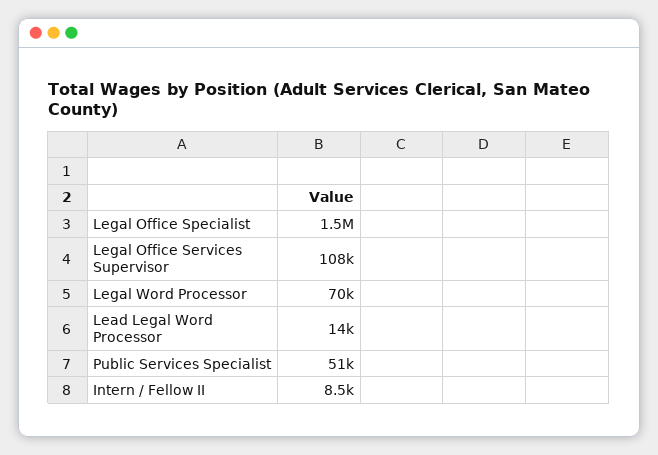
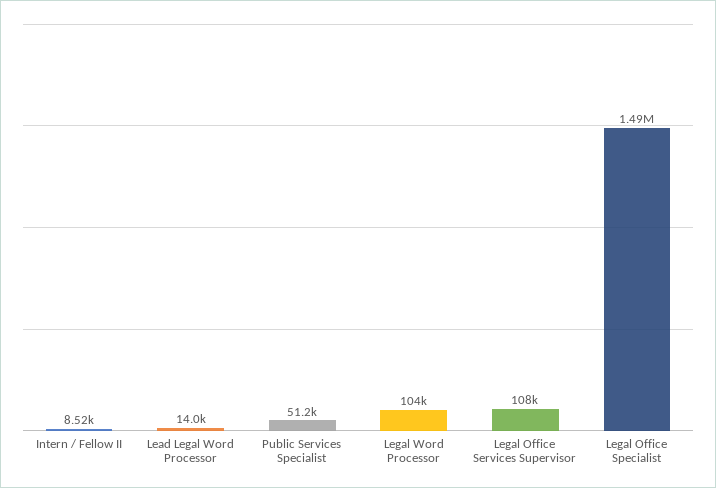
  {
    "Legal Office Specialist": 1490000,
    "Legal Office Services Supervisor": 108000,
-   "Legal Word Processor": 70000,
+   "Legal Word Processor": 104000,
    "Lead Legal Word Processor": 14000,
    "Public Services Specialist": 51200,
    "Intern / Fellow II": 8520
  }

